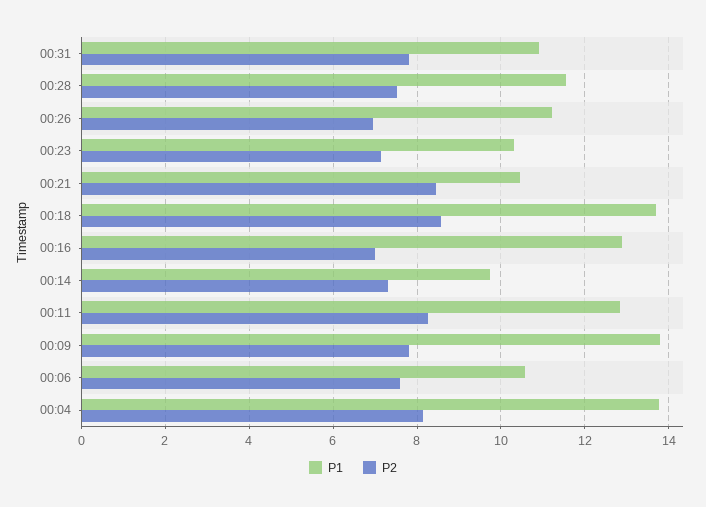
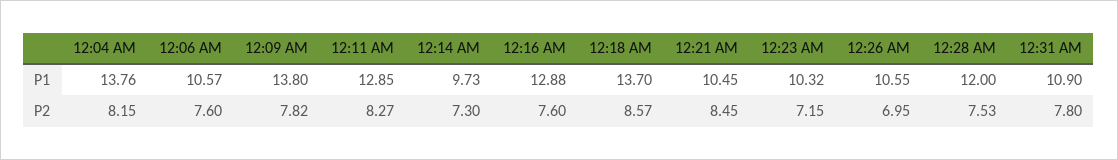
  {
    "P1": {
      "00:31": 10.9,
-     "00:28": 11.6,
+     "00:28": 12,
-     "00:26": 11.2,
+     "00:26": 10.55,
      "00:23": 10.32,
      "00:21": 10.45,
      "00:18": 13.7,
      "00:16": 12.88,
      "00:14": 9.73,
      "00:11": 12.85,
      "00:09": 13.8,
      "00:06": 10.57,
      "00:04": 13.76
    },
    "P2": {
      "00:31": 7.8,
      "00:28": 7.53,
      "00:26": 6.95,
      "00:23": 7.15,
      "00:21": 8.45,
      "00:18": 8.57,
-     "00:16": 7,
+     "00:16": 7.6,
      "00:14": 7.3,
      "00:11": 8.27,
      "00:09": 7.82,
      "00:06": 7.6,
      "00:04": 8.15
    }
  }

